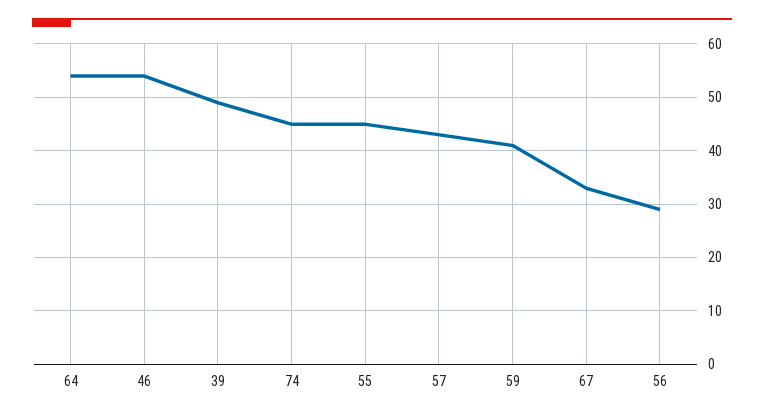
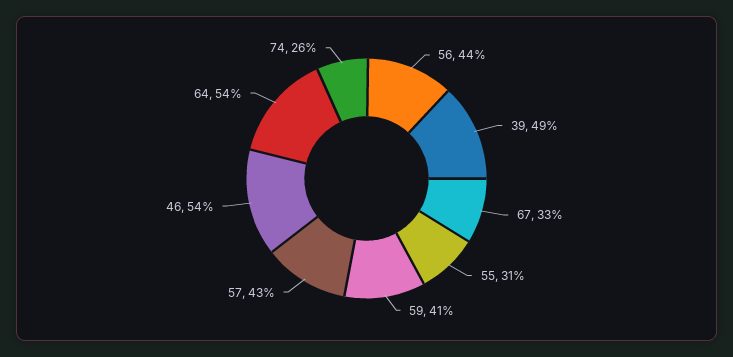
  {
    "64": 54,
    "46": 54,
    "39": 49,
-   "74": 45,
+   "74": 26,
-   "55": 45,
+   "55": 31,
    "57": 43,
    "59": 41,
    "67": 33,
-   "56": 30
+   "56": 44
  }

